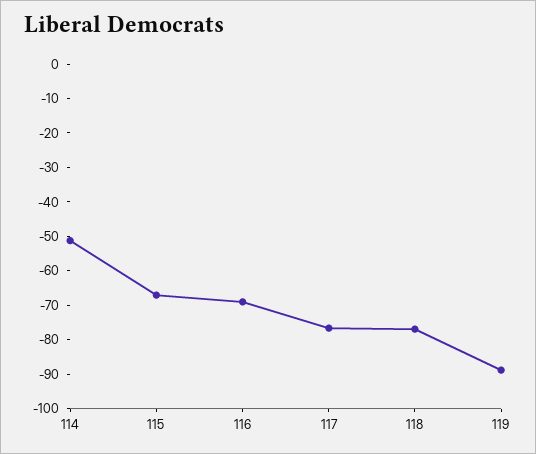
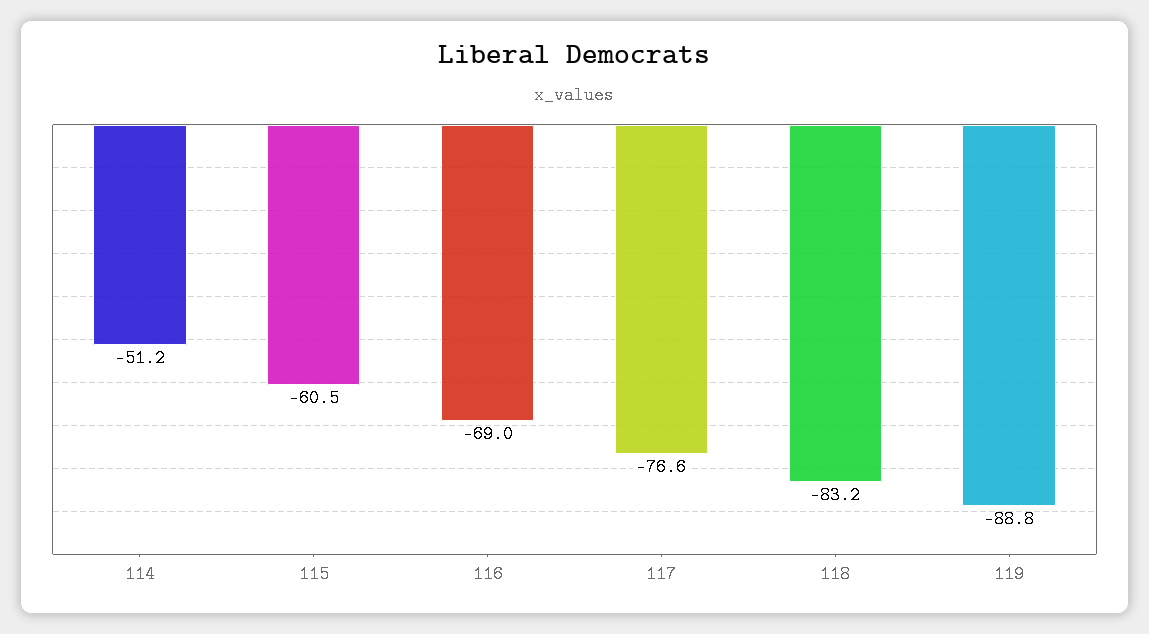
  {
    "114": -51.2,
-   "115": -67.5,
+   "115": -60.5,
    "116": -69,
    "117": -76.6,
-   "118": -77.5,
+   "118": -83.2,
    "119": -88.8
  }

